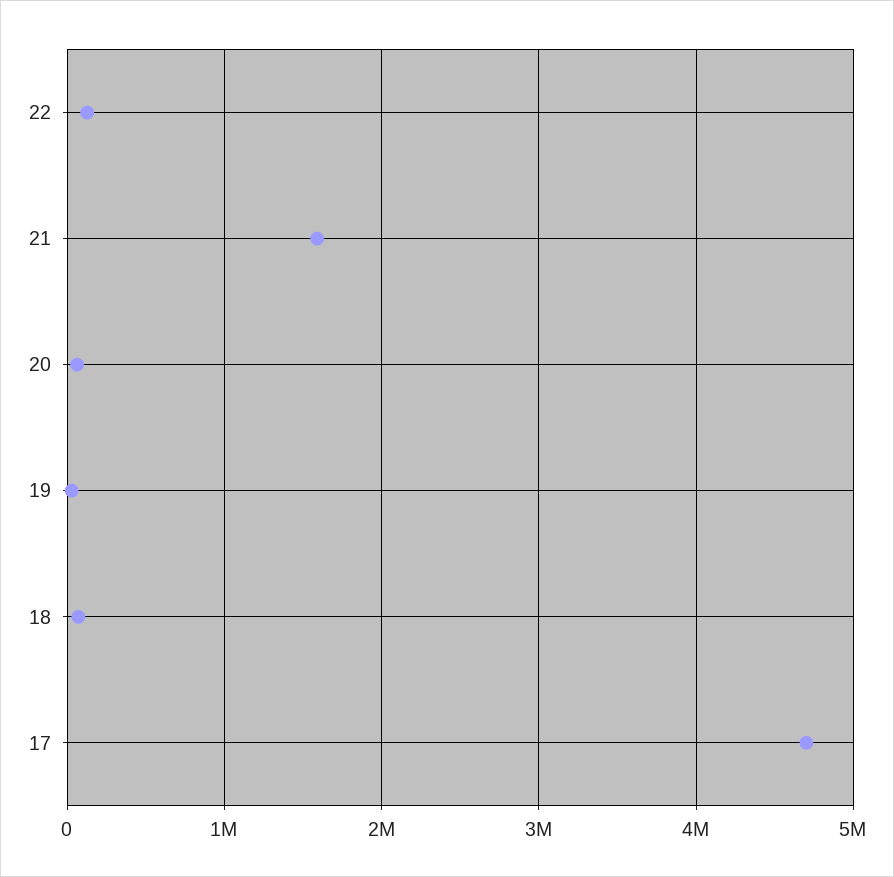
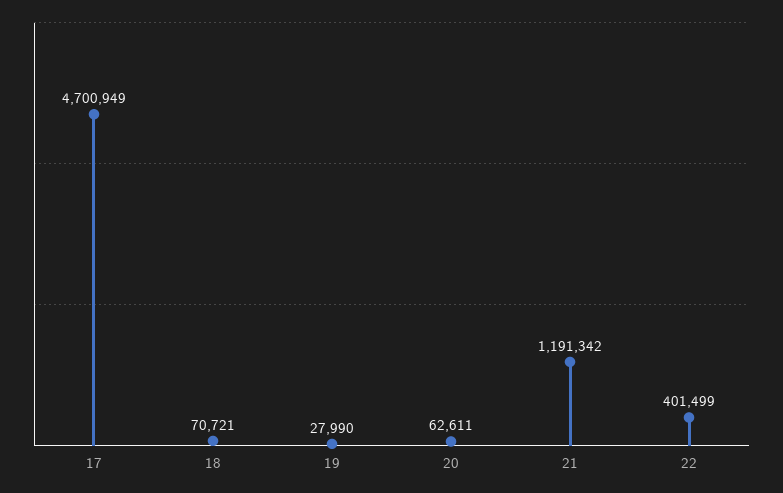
  {
-   "22": 100000,
+   "22": 401499,
-   "21": 1600000,
+   "21": 1191342,
    "20": 62611,
    "19": 27990,
    "18": 70721,
    "17": 4700949
  }

